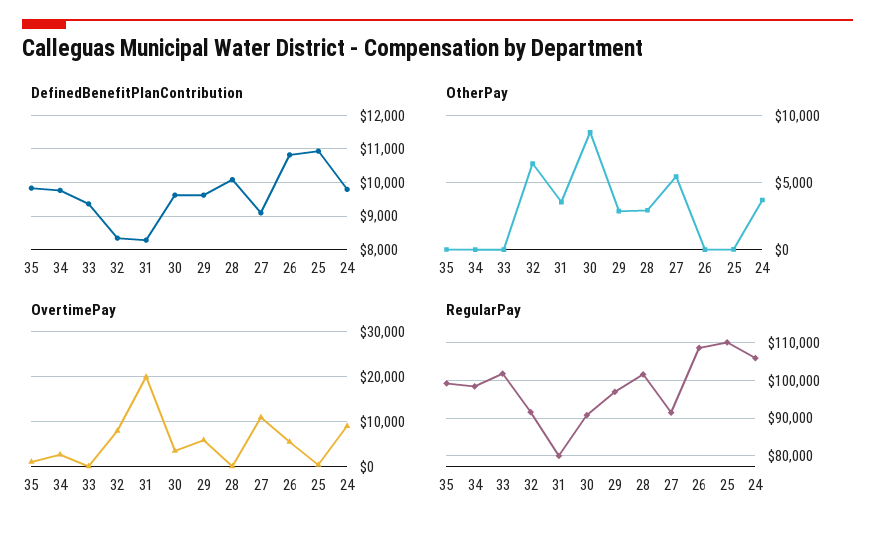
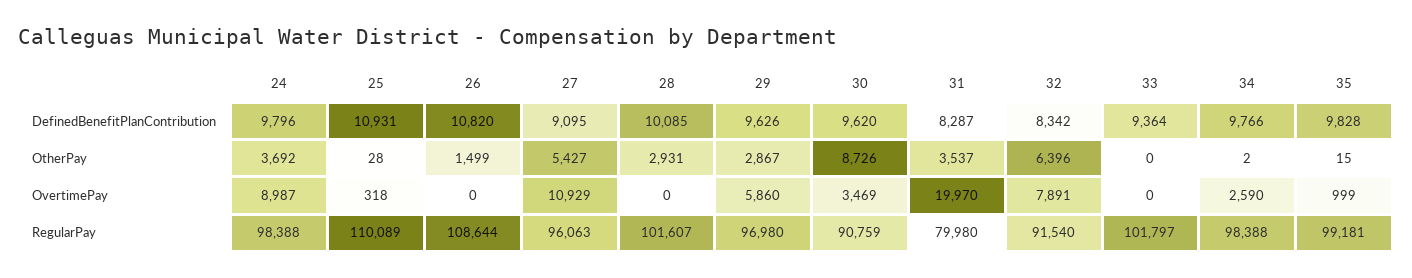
  {
    "DefinedBenefitPlanContribution": {
      "35": 9828,
      "34": 9766,
      "33": 9364,
      "32": 8342,
      "31": 8287,
      "30": 9620,
      "29": 9626,
      "28": 10085,
      "27": 9095,
      "26": 10820,
      "25": 10931,
      "24": 9796
    },
    "OtherPay": {
      "35": 15,
      "34": 2,
      "33": 0,
      "32": 6396,
      "31": 3537,
      "30": 8726,
      "29": 2867,
      "28": 2931,
      "27": 5427,
-     "26": 0,
+     "26": 1499,
      "25": 28,
      "24": 3692
    },
    "OvertimePay": {
      "35": 999,
      "34": 2590,
      "33": 0,
      "32": 7891,
      "31": 19970,
      "30": 3469,
      "29": 5860,
      "28": 0,
      "27": 10929,
-     "26": 6000,
+     "26": 0,
      "25": 318,
      "24": 8987
    },
    "RegularPay": {
      "35": 99181,
      "34": 98388,
      "33": 101797,
      "32": 91540,
      "31": 79980,
      "30": 90759,
      "29": 96980,
      "28": 101607,
-     "27": 92000,
+     "27": 96063,
      "26": 108644,
      "25": 110089,
-     "24": 106000
+     "24": 98388
    }
  }

